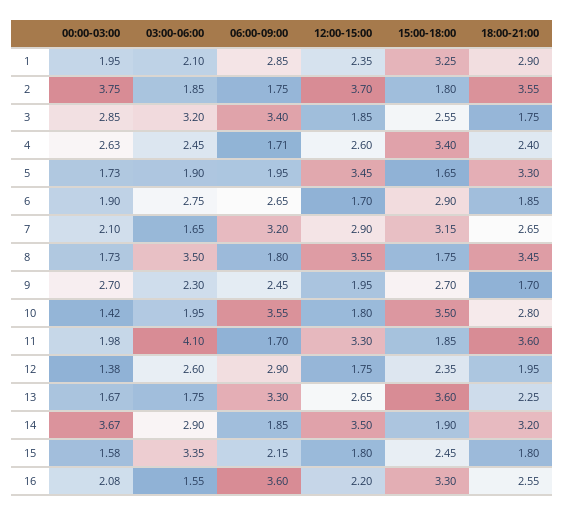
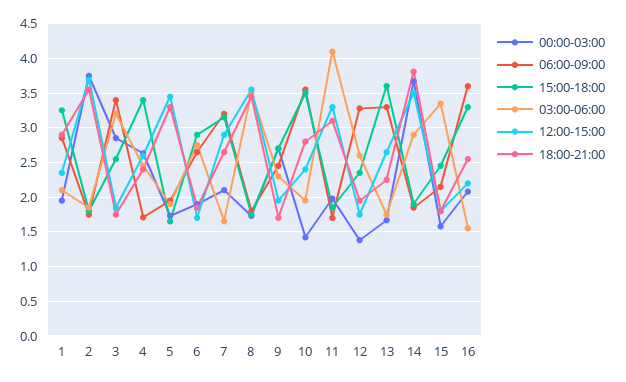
  {
    "00:00-03:00": {
      "1": 1.95,
      "2": 3.75,
      "3": 2.85,
      "4": 2.63,
      "5": 1.73,
      "6": 1.9,
      "7": 2.1,
      "8": 1.73,
      "9": 2.7,
      "10": 1.42,
      "11": 1.98,
      "12": 1.38,
      "13": 1.67,
      "14": 3.67,
      "15": 1.58,
      "16": 2.08
    },
    "03:00-06:00": {
      "1": 2.1,
      "2": 1.85,
      "3": 3.2,
      "4": 2.45,
      "5": 1.9,
      "6": 2.75,
      "7": 1.65,
      "8": 3.5,
      "9": 2.3,
      "10": 1.95,
      "11": 4.1,
      "12": 2.6,
      "13": 1.75,
      "14": 2.9,
      "15": 3.35,
      "16": 1.55
    },
    "06:00-09:00": {
      "1": 2.85,
      "2": 1.75,
      "3": 3.4,
      "4": 1.71,
      "5": 1.95,
      "6": 2.65,
      "7": 3.2,
      "8": 1.8,
      "9": 2.45,
      "10": 3.55,
      "11": 1.7,
-     "12": 2.9,
+     "12": 3.3,
      "13": 3.3,
      "14": 1.85,
      "15": 2.15,
      "16": 3.6
    },
    "12:00-15:00": {
      "1": 2.35,
      "2": 3.7,
      "3": 1.85,
      "4": 2.6,
      "5": 3.45,
      "6": 1.7,
      "7": 2.9,
      "8": 3.55,
      "9": 1.95,
-     "10": 1.8,
+     "10": 2.4,
      "11": 3.3,
      "12": 1.75,
      "13": 2.65,
      "14": 3.5,
      "15": 1.8,
      "16": 2.2
    },
    "15:00-18:00": {
      "1": 3.25,
      "2": 1.8,
      "3": 2.55,
      "4": 3.4,
      "5": 1.65,
      "6": 2.9,
      "7": 3.15,
      "8": 1.75,
      "9": 2.7,
      "10": 3.5,
      "11": 1.85,
      "12": 2.35,
      "13": 3.6,
      "14": 1.9,
      "15": 2.45,
      "16": 3.3
    },
    "18:00-21:00": {
      "1": 2.9,
      "2": 3.55,
      "3": 1.75,
      "4": 2.4,
      "5": 3.3,
      "6": 1.85,
      "7": 2.65,
      "8": 3.45,
      "9": 1.7,
      "10": 2.8,
-     "11": 3.6,
+     "11": 3.1,
      "12": 1.95,
      "13": 2.25,
-     "14": 3.2,
+     "14": 3.8,
      "15": 1.8,
      "16": 2.55
    }
  }

